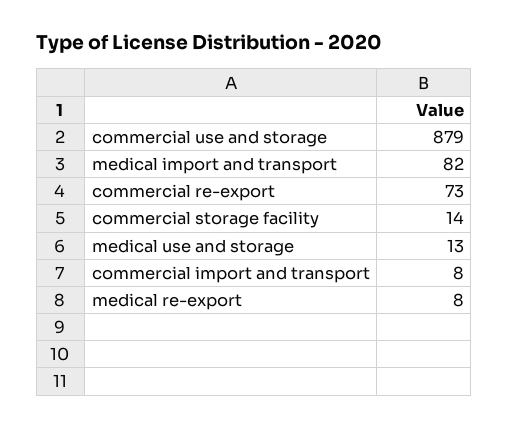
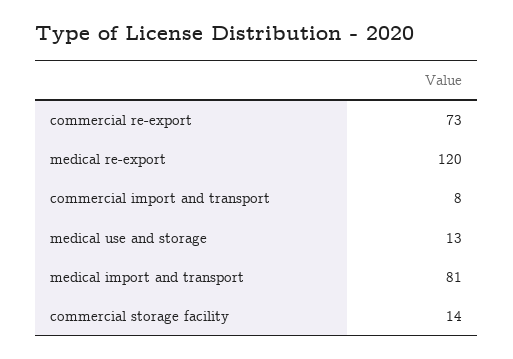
  {
-   "commercial use and storage": 879,
-   "medical import and transport": 82,
+   "medical import and transport": 81,
    "commercial re-export": 73,
    "commercial storage facility": 14,
    "medical use and storage": 13,
    "commercial import and transport": 8,
-   "medical re-export": 8
+   "medical re-export": 120
  }

